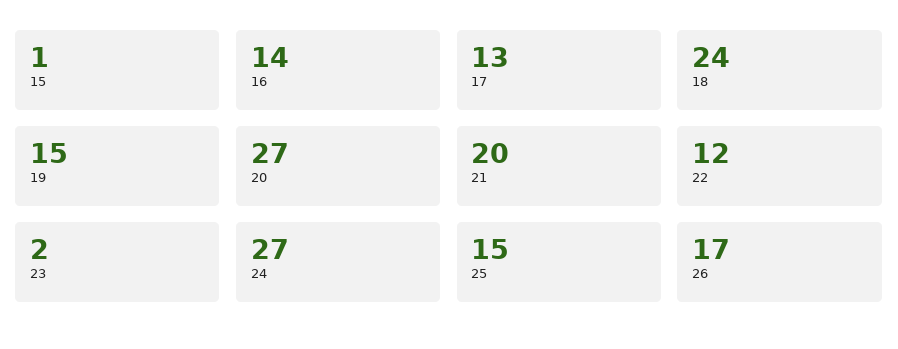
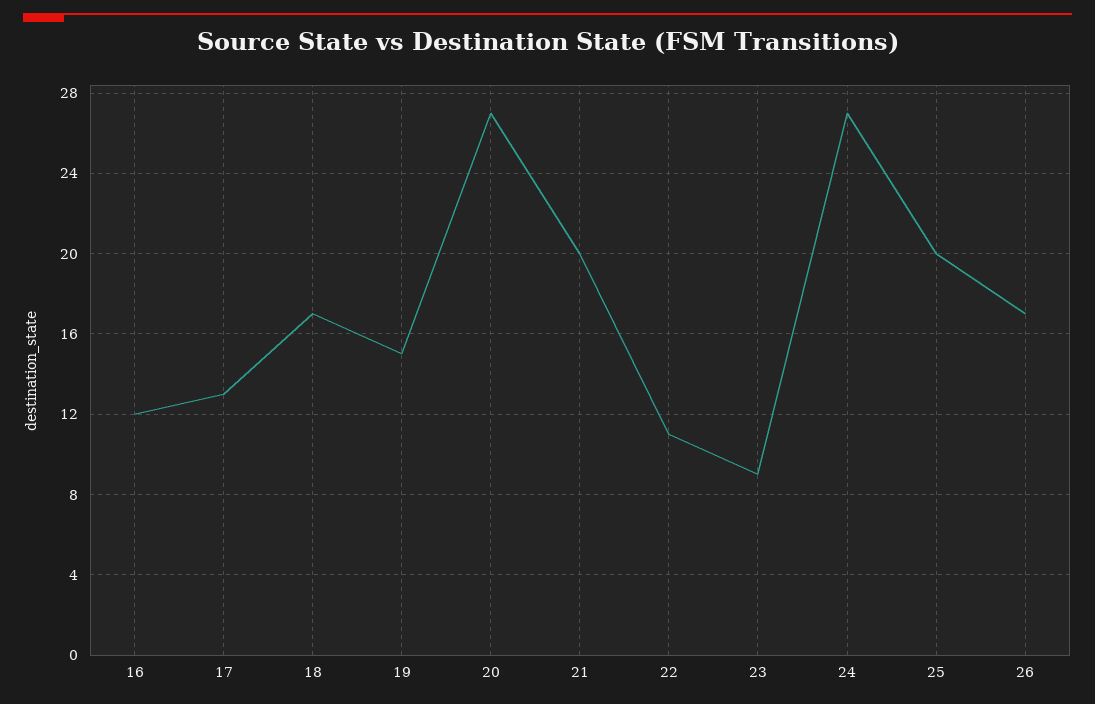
  {
-   "15": 1,
-   "16": 14,
+   "16": 12,
    "17": 13,
-   "18": 24,
+   "18": 17,
    "19": 15,
    "20": 27,
    "21": 20,
-   "22": 12,
+   "22": 11,
-   "23": 2,
+   "23": 9,
    "24": 27,
-   "25": 15,
+   "25": 20,
    "26": 17
  }

